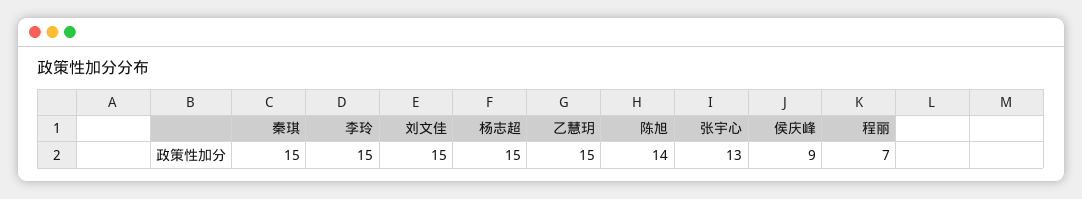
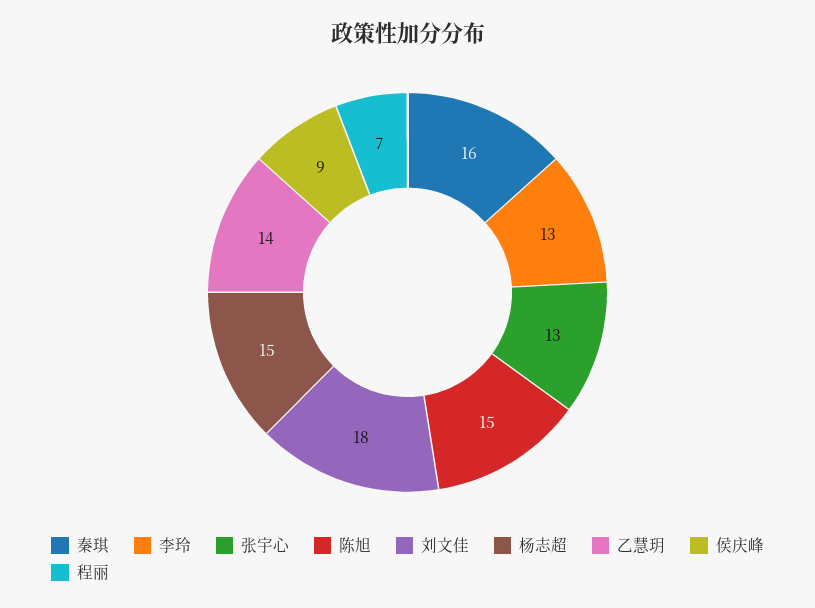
  {
-   "秦琪": 15,
+   "秦琪": 16,
-   "李玲": 15,
+   "李玲": 13,
-   "刘文佳": 15,
+   "刘文佳": 18,
    "杨志超": 15,
-   "乙慧玥": 15,
+   "乙慧玥": 14,
-   "陈旭": 14,
+   "陈旭": 15,
    "张宇心": 13,
    "侯庆峰": 9,
    "程丽": 7
  }

